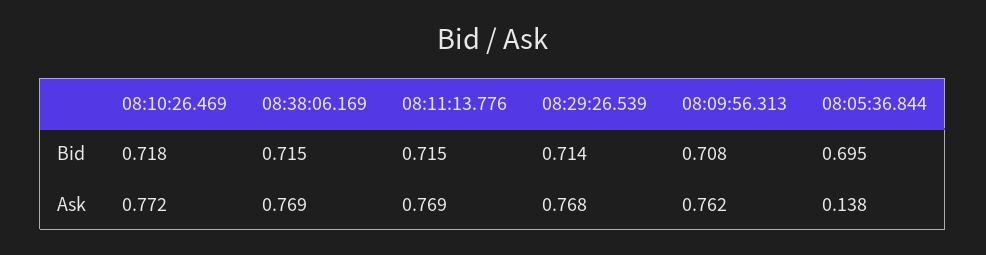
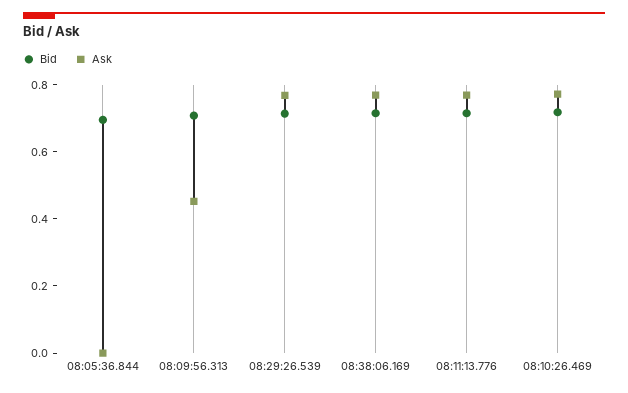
  {
    "Bid": {
      "08:10:26.469": 0.718,
      "08:38:06.169": 0.715,
      "08:11:13.776": 0.715,
      "08:29:26.539": 0.714,
      "08:09:56.313": 0.708,
      "08:05:36.844": 0.695
    },
    "Ask": {
      "08:10:26.469": 0.772,
      "08:38:06.169": 0.769,
      "08:11:13.776": 0.769,
      "08:29:26.539": 0.768,
-     "08:09:56.313": 0.762,
+     "08:09:56.313": 0.45,
-     "08:05:36.844": 0.138
+     "08:05:36.844": 0
    }
  }

